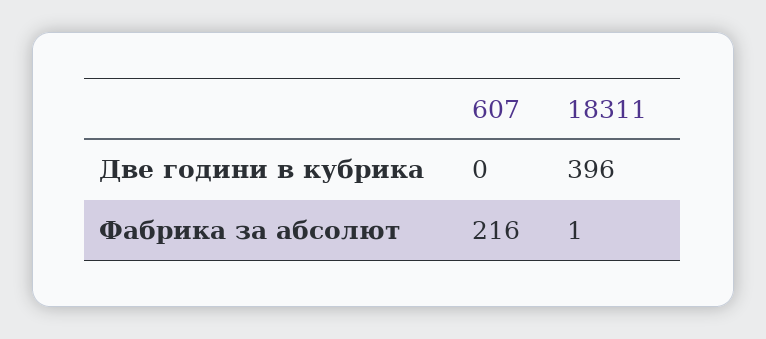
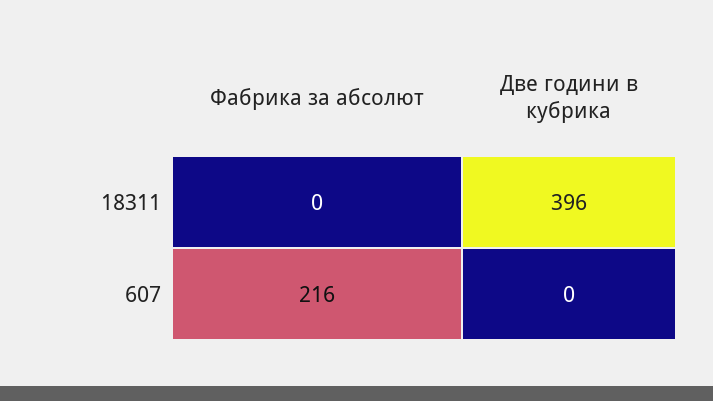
  {
    "607": {
      "Две години в кубрика": 0,
      "Фабрика за абсолют": 216
    },
    "18311": {
      "Две години в кубрика": 396,
-     "Фабрика за абсолют": 1
+     "Фабрика за абсолют": 0
    }
  }

